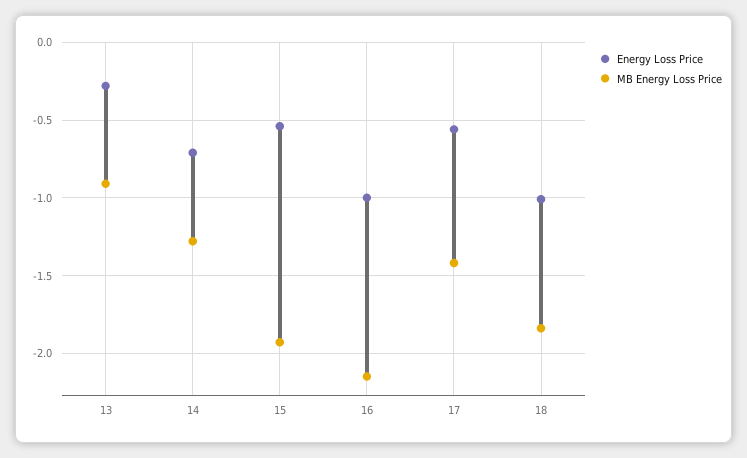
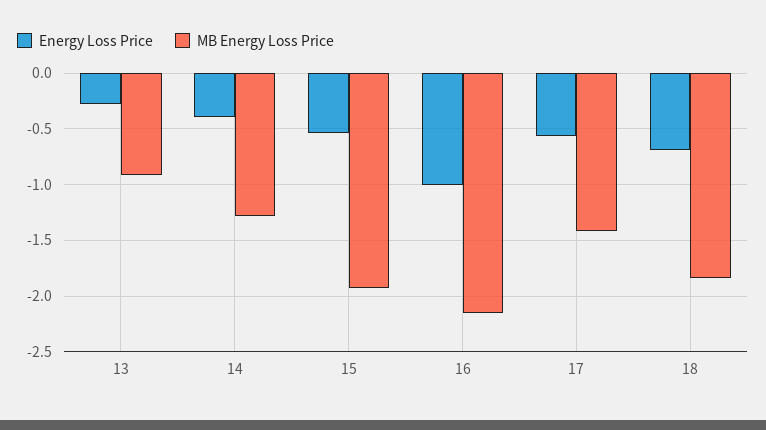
  {
    "Energy Loss Price": {
      "13": -0.3,
-     "14": -0.7,
+     "14": -0.4,
      "15": -0.55,
      "16": -1,
      "17": -0.55,
-     "18": -1
+     "18": -0.7
    },
    "MB Energy Loss Price": {
      "13": -0.9,
      "14": -1.3,
      "15": -1.95,
      "16": -2.15,
      "17": -1.4,
      "18": -1.85
    }
  }

